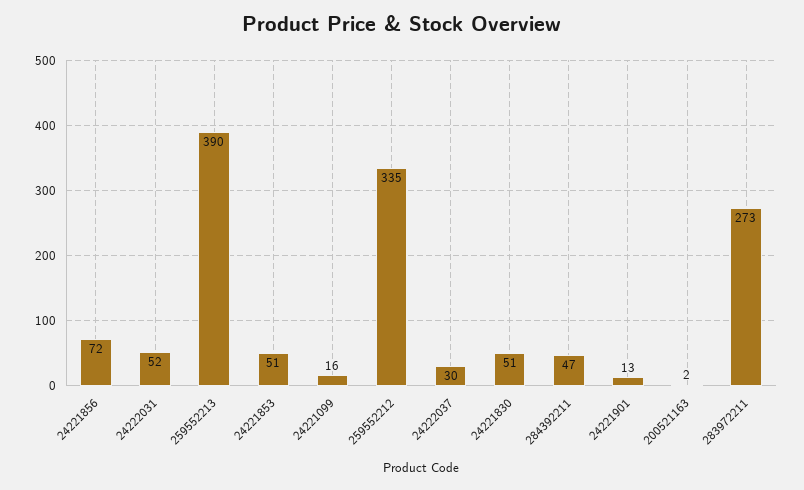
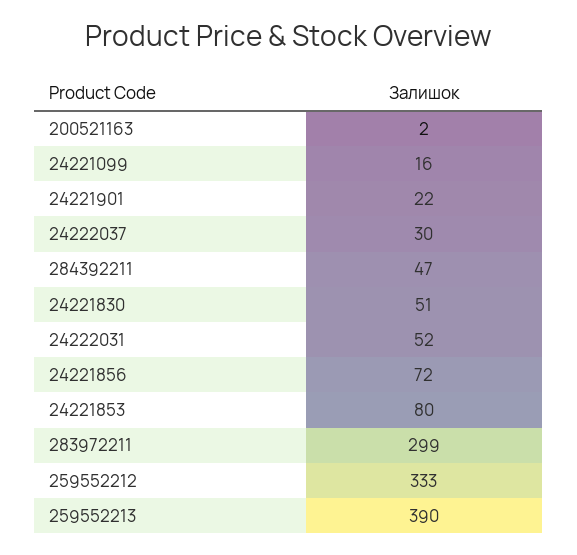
  {
    "24221856": 72,
    "24222031": 52,
    "259552213": 390,
-   "24221853": 51,
+   "24221853": 80,
    "24221099": 16,
-   "259552212": 335,
+   "259552212": 333,
    "24222037": 30,
    "24221830": 51,
    "284392211": 47,
-   "24221901": 13,
+   "24221901": 22,
    "200521163": 2,
-   "283972211": 273
+   "283972211": 299
  }

